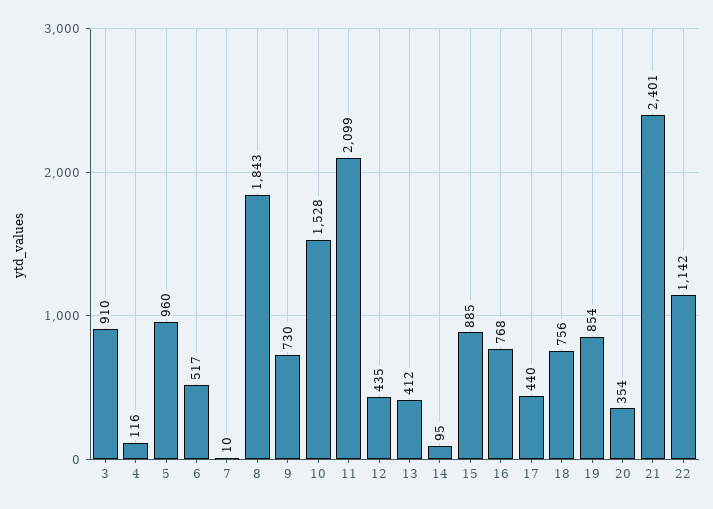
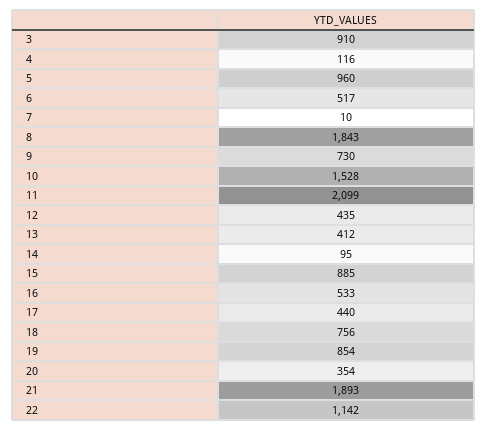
  {
    "3": 910,
    "4": 116,
    "5": 960,
    "6": 517,
    "7": 10,
    "8": 1843,
    "9": 730,
    "10": 1528,
    "11": 2099,
    "12": 435,
    "13": 412,
    "14": 95,
    "15": 885,
-   "16": 768,
+   "16": 533,
    "17": 440,
    "18": 756,
    "19": 854,
    "20": 354,
-   "21": 2401,
+   "21": 1893,
    "22": 1142
  }

